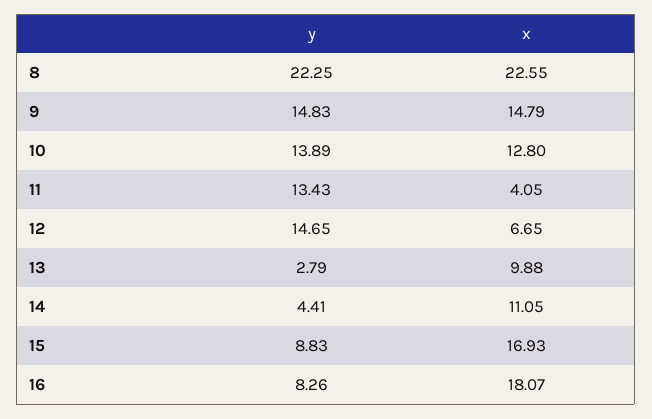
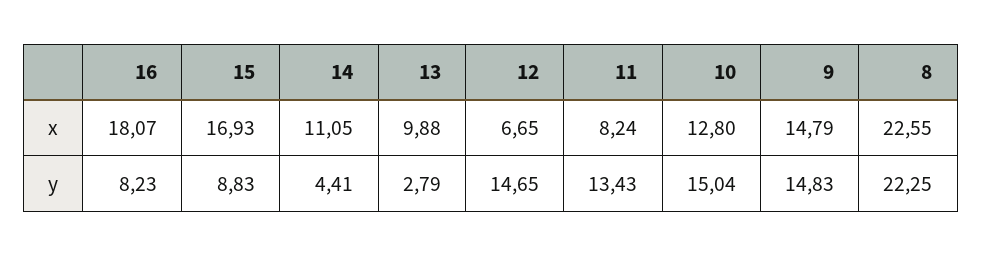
  {
    "y": {
      "8": 22.25,
      "9": 14.83,
-     "10": 13.89,
+     "10": 15.04,
      "11": 13.43,
      "12": 14.65,
      "13": 2.79,
      "14": 4.41,
      "15": 8.83,
-     "16": 8.26
+     "16": 8.23
    },
    "x": {
      "8": 22.55,
      "9": 14.79,
      "10": 12.8,
-     "11": 4.05,
+     "11": 8.24,
      "12": 6.65,
      "13": 9.88,
      "14": 11.05,
      "15": 16.93,
      "16": 18.07
    }
  }

